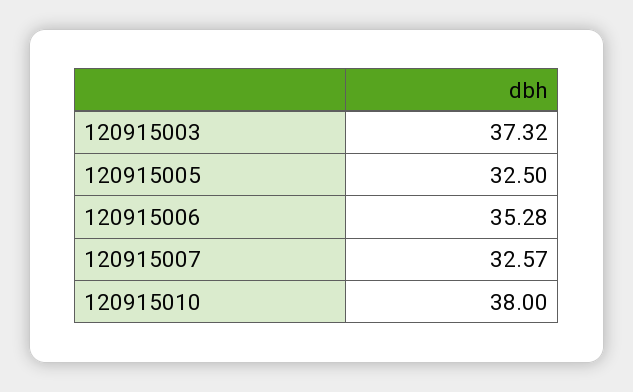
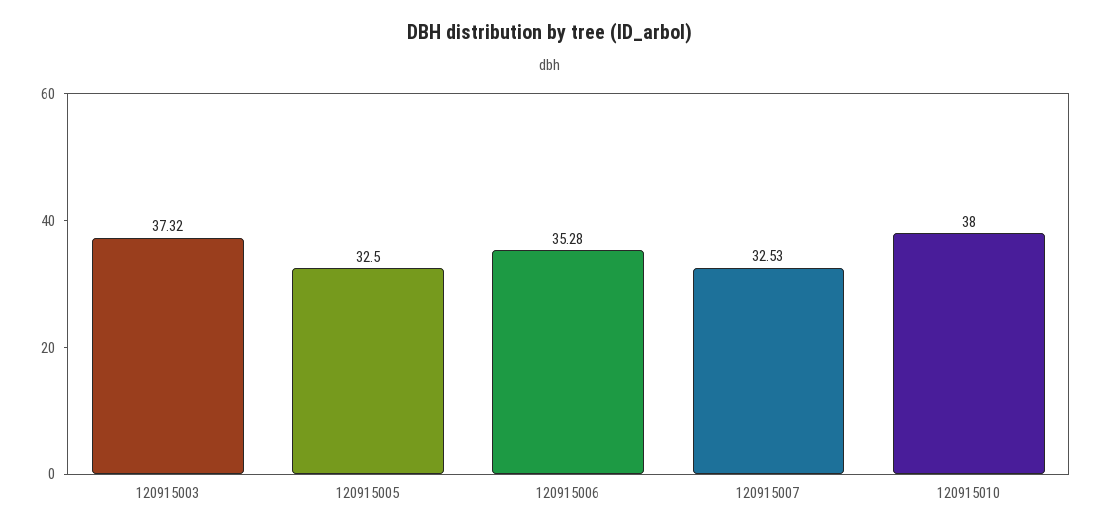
  {
    "120915003": 37.32,
    "120915005": 32.5,
    "120915006": 35.28,
-   "120915007": 32.57,
+   "120915007": 32.53,
    "120915010": 38
  }

